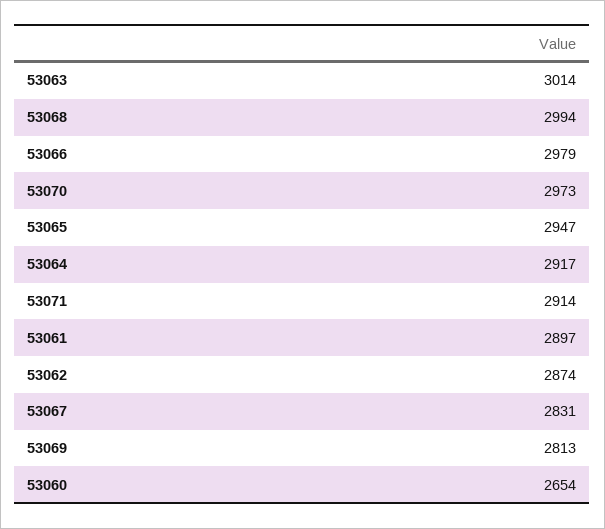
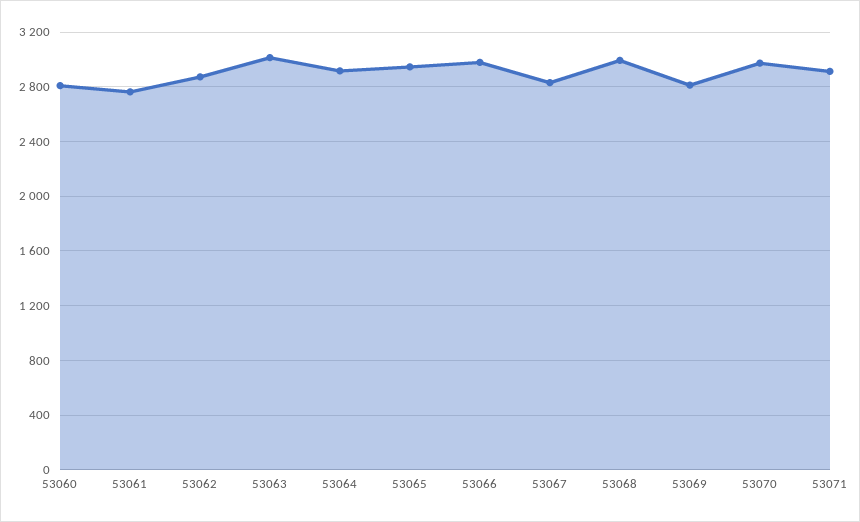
  {
    "53063": 3014,
    "53068": 2994,
    "53066": 2979,
    "53070": 2973,
    "53065": 2947,
    "53064": 2917,
    "53071": 2914,
-   "53061": 2897,
+   "53061": 2750,
    "53062": 2874,
    "53067": 2831,
    "53069": 2813,
-   "53060": 2654
+   "53060": 2800
  }

